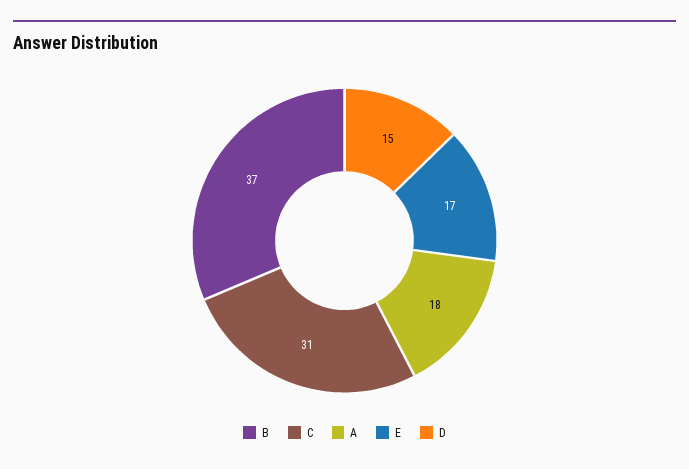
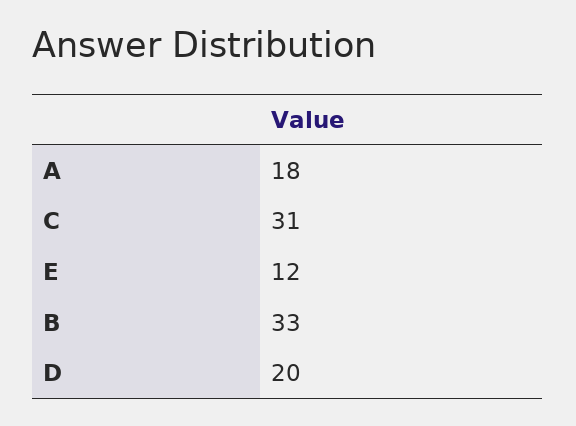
  {
-   "B": 37,
+   "B": 33,
    "C": 31,
    "A": 18,
-   "E": 17,
+   "E": 12,
-   "D": 15
+   "D": 20
  }

